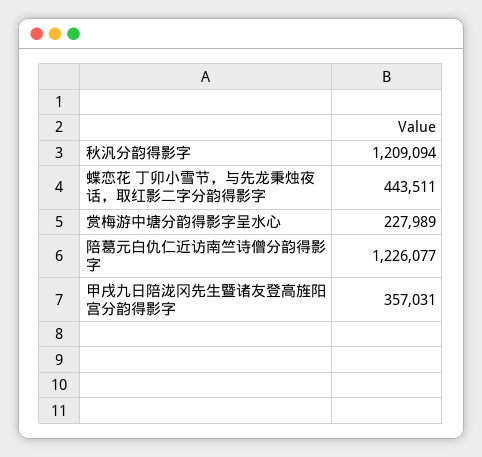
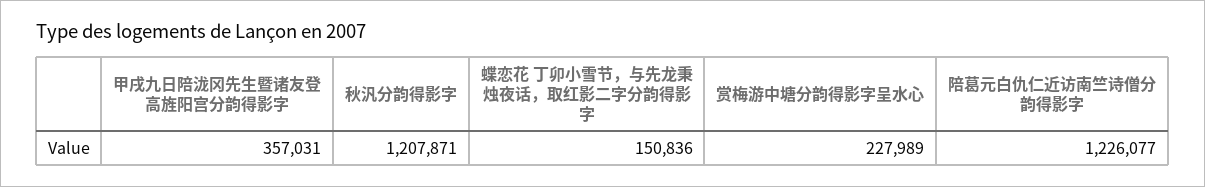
  {
-   "秋汎分韵得影字": 1209094,
+   "秋汎分韵得影字": 1207871,
-   "蝶恋花 丁卯小雪节，与先龙秉烛夜话，取红影二字分韵得影字": 443511,
+   "蝶恋花 丁卯小雪节，与先龙秉烛夜话，取红影二字分韵得影字": 150836,
    "赏梅游中塘分韵得影字呈水心": 227989,
    "陪葛元白仇仁近访南竺诗僧分韵得影字": 1226077,
    "甲戌九日陪泷冈先生暨诸友登高旌阳宫分韵得影字": 357031
  }

